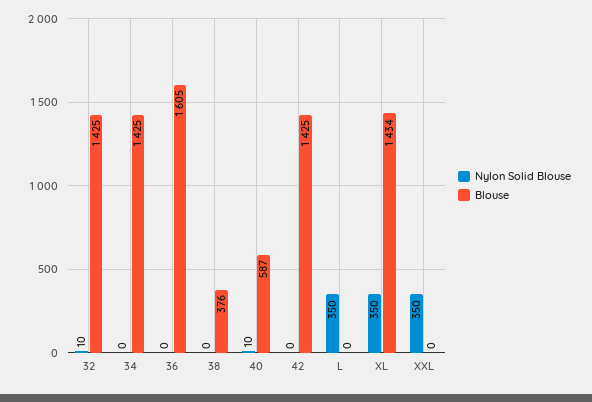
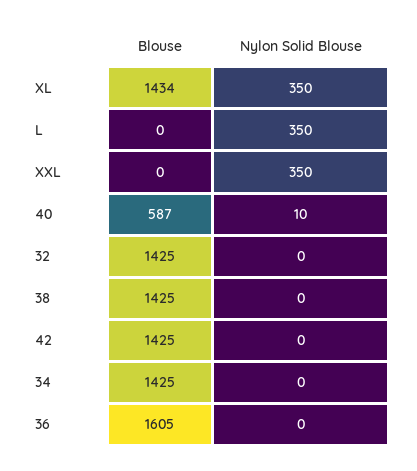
  {
    "Nylon Solid Blouse": {
-     "32": 10,
+     "32": 0,
      "34": 0,
      "36": 0,
      "38": 0,
      "40": 10,
      "42": 0,
      "L": 350,
      "XL": 350,
      "XXL": 350
    },
    "Blouse": {
      "32": 1425,
      "34": 1425,
      "36": 1605,
-     "38": 376,
+     "38": 1425,
      "40": 587,
      "42": 1425,
      "L": 0,
      "XL": 1434,
      "XXL": 0
    }
  }

